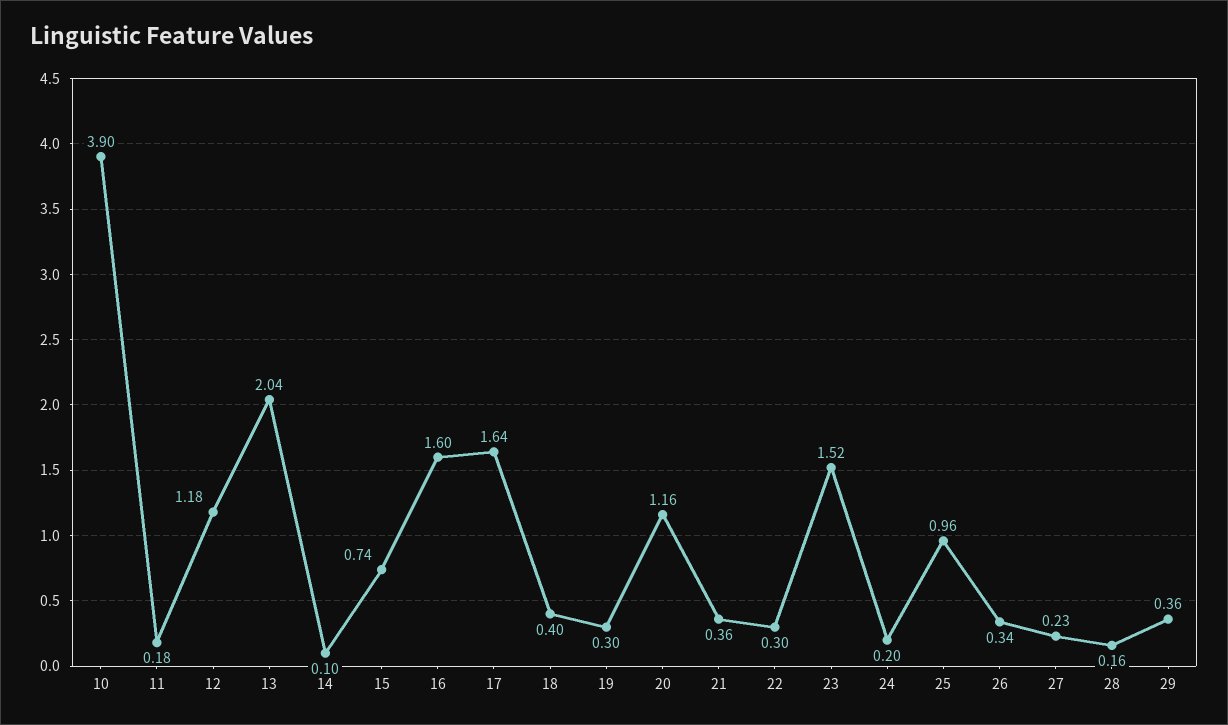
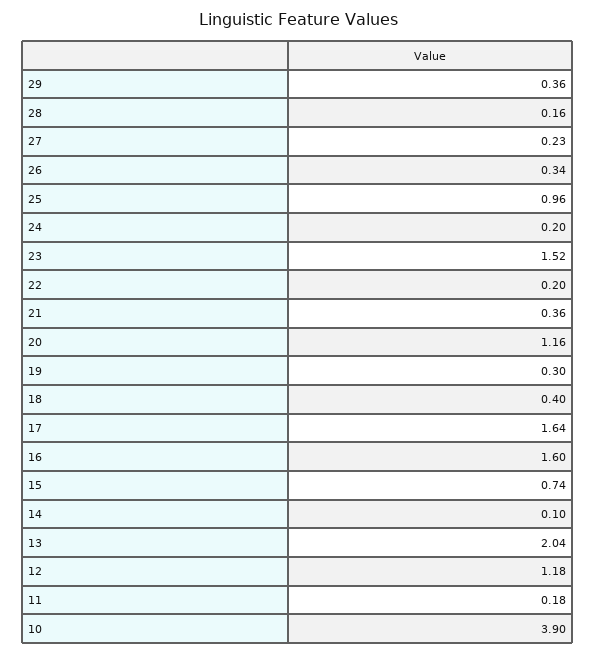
  {
    "10": 3.9,
    "11": 0.18,
    "12": 1.18,
    "13": 2.04,
    "14": 0.1,
    "15": 0.74,
    "16": 1.6,
    "17": 1.64,
    "18": 0.4,
    "19": 0.3,
    "20": 1.16,
    "21": 0.36,
-   "22": 0.3,
+   "22": 0.2,
    "23": 1.52,
    "24": 0.2,
    "25": 0.96,
    "26": 0.34,
    "27": 0.23,
    "28": 0.16,
    "29": 0.36
  }

